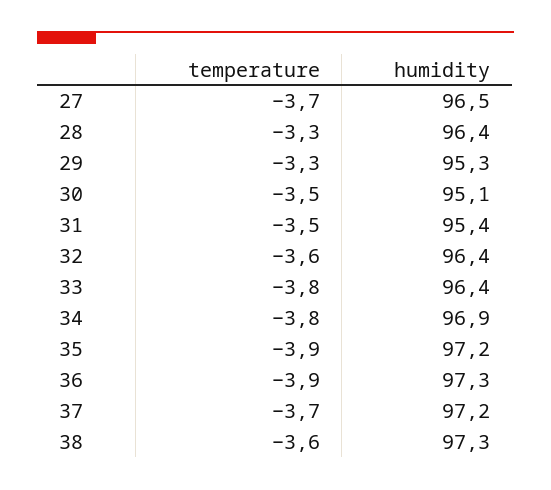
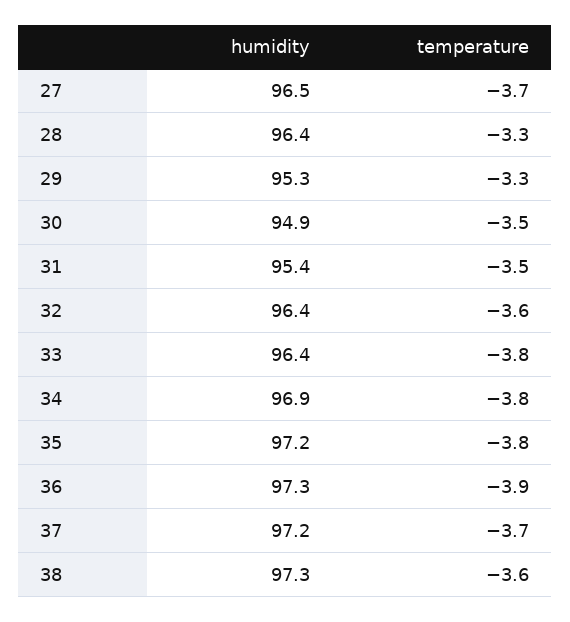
  {
    "temperature": {
      "27": -3.7,
      "28": -3.3,
      "29": -3.3,
      "30": -3.5,
      "31": -3.5,
      "32": -3.6,
      "33": -3.8,
      "34": -3.8,
-     "35": -3.9,
+     "35": -3.8,
      "36": -3.9,
      "37": -3.7,
      "38": -3.6
    },
    "humidity": {
      "27": 96.5,
      "28": 96.4,
      "29": 95.3,
-     "30": 95.1,
+     "30": 94.9,
      "31": 95.4,
      "32": 96.4,
      "33": 96.4,
      "34": 96.9,
      "35": 97.2,
      "36": 97.3,
      "37": 97.2,
      "38": 97.3
    }
  }

